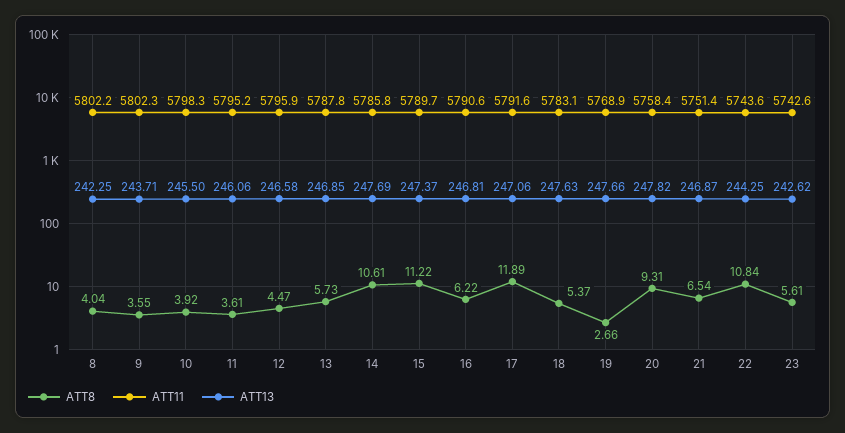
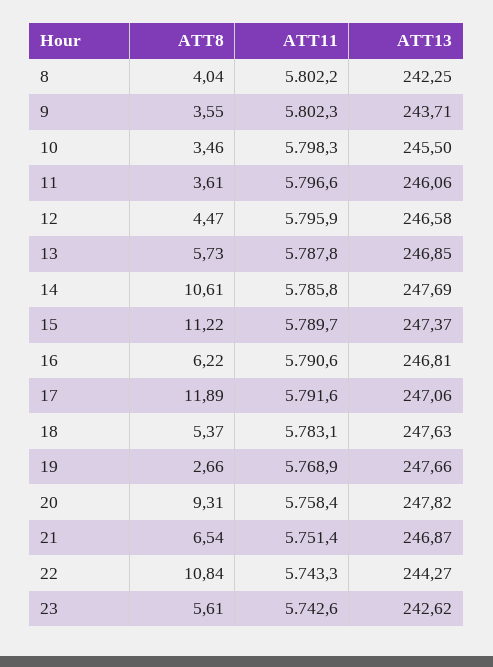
  {
    "ATT8": {
      "8": 4.04,
      "9": 3.55,
-     "10": 3.92,
+     "10": 3.46,
      "11": 3.61,
      "12": 4.47,
      "13": 5.73,
      "14": 10.61,
      "15": 11.22,
      "16": 6.22,
      "17": 11.89,
      "18": 5.37,
      "19": 2.66,
      "20": 9.31,
      "21": 6.54,
      "22": 10.84,
      "23": 5.61
    },
    "ATT11": {
      "8": 5802.2,
      "9": 5802.3,
      "10": 5798.3,
-     "11": 5795.2,
+     "11": 5796.6,
      "12": 5795.9,
      "13": 5787.8,
      "14": 5785.8,
      "15": 5789.7,
      "16": 5790.6,
      "17": 5791.6,
      "18": 5783.1,
      "19": 5768.9,
      "20": 5758.4,
      "21": 5751.4,
-     "22": 5743.6,
+     "22": 5743.3,
      "23": 5742.6
    },
    "ATT13": {
      "8": 242.25,
      "9": 243.71,
      "10": 245.5,
      "11": 246.06,
      "12": 246.58,
      "13": 246.85,
      "14": 247.69,
      "15": 247.37,
      "16": 246.81,
      "17": 247.06,
      "18": 247.63,
      "19": 247.66,
      "20": 247.82,
      "21": 246.87,
-     "22": 244.25,
+     "22": 244.27,
      "23": 242.62
    }
  }

